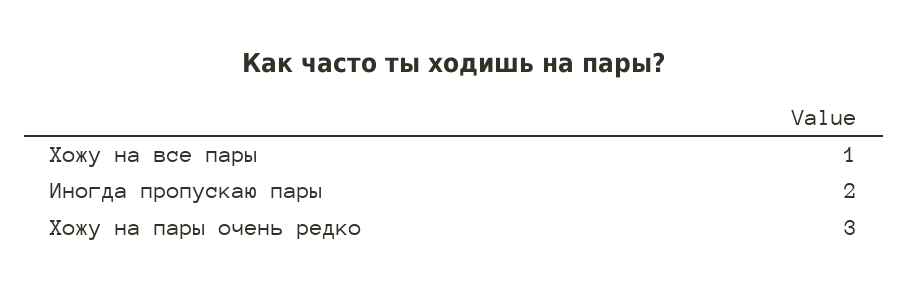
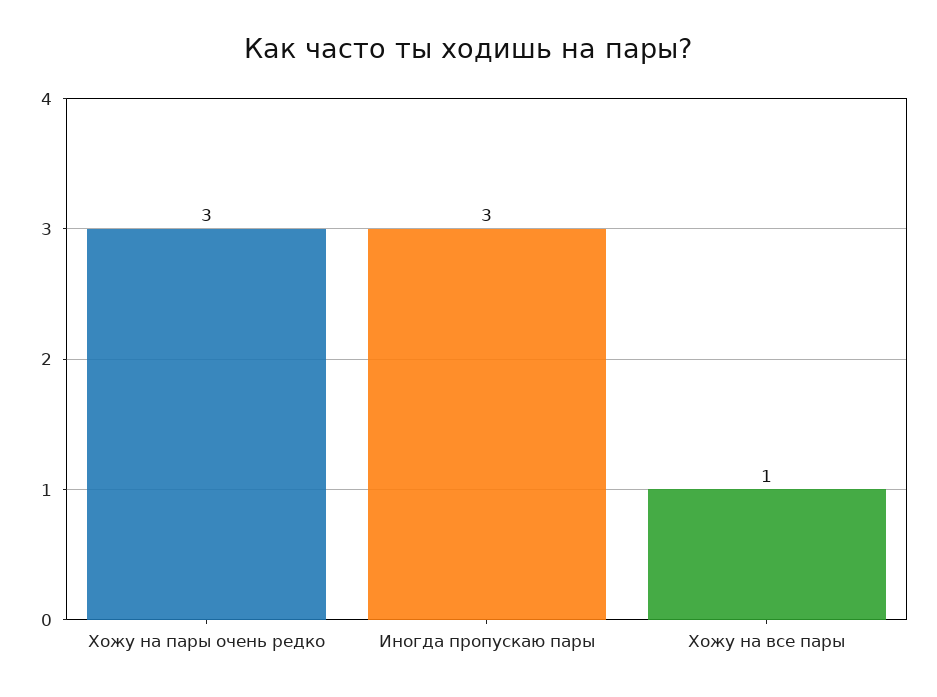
  {
    "Хожу на все пары": 1,
-   "Иногда пропускаю пары": 2,
+   "Иногда пропускаю пары": 3,
    "Хожу на пары очень редко": 3
  }

